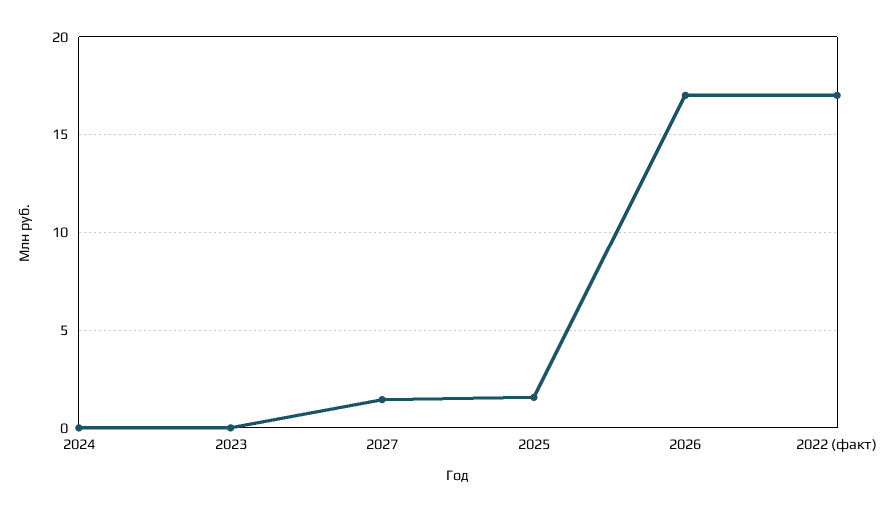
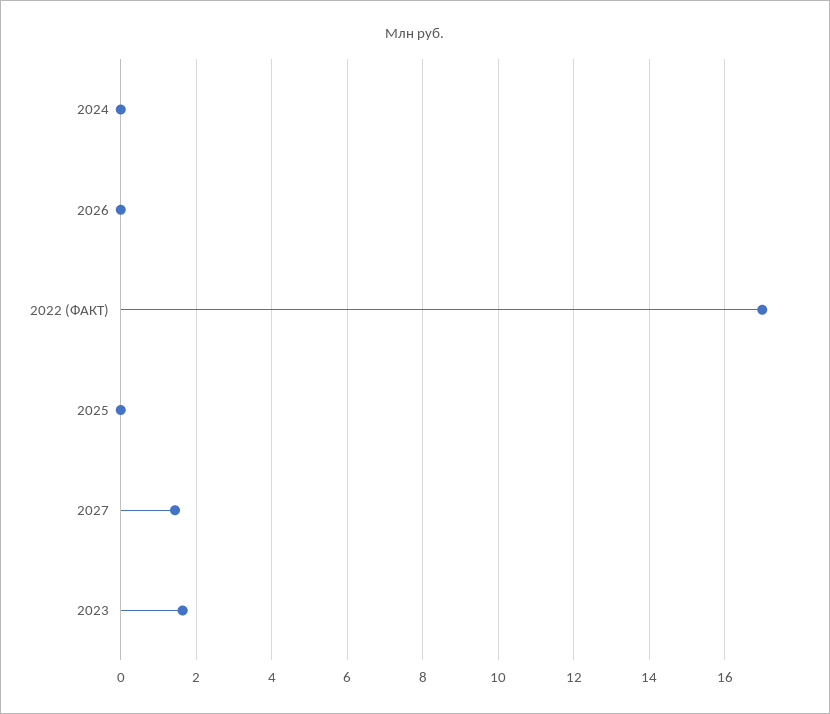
  {
    "2024": 0,
-   "2023": 0,
+   "2023": 1.6,
    "2027": 1.4,
-   "2025": 1.5,
+   "2025": 0,
-   "2026": 17,
+   "2026": 0,
    "2022 (факт)": 17
  }

